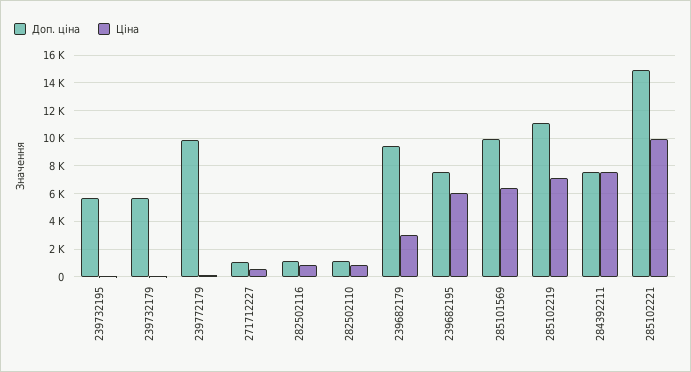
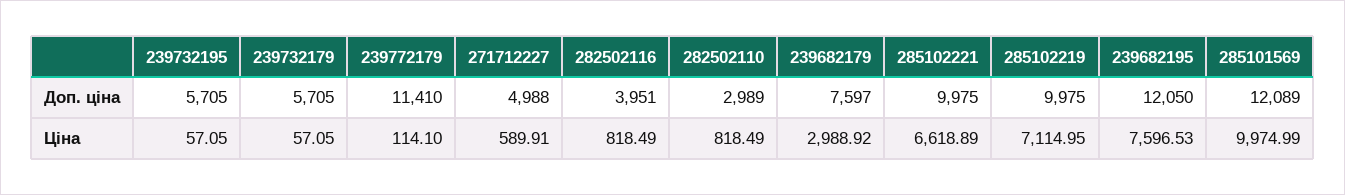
  {
    "Доп. ціна": {
      "239732195": 5705,
      "239732179": 5705,
-     "239772179": 10000,
+     "239772179": 11410,
-     "271712227": 1000,
+     "271712227": 4988,
-     "282502116": 1000,
+     "282502116": 3951,
-     "282502110": 1000,
+     "282502110": 2989,
-     "239682179": 9500,
+     "239682179": 7597,
-     "239682195": 7500,
+     "239682195": 12050,
-     "285101569": 10000,
+     "285101569": 12089,
-     "285102219": 11000,
+     "285102219": 9975,
-     "284392211": 7500,
-     "285102221": 15000
+     "285102221": 9975
    },
    "Ціна": {
      "239732195": 57.05,
      "239732179": 57.05,
      "239772179": 114.1,
      "271712227": 589.91,
      "282502116": 818.49,
      "282502110": 818.49,
      "239682179": 2988.92,
-     "239682195": 6000,
+     "239682195": 7596.53,
-     "285101569": 6500,
+     "285101569": 9974.99,
      "285102219": 7114.95,
-     "284392211": 7500,
-     "285102221": 10000
+     "285102221": 6618.89
    }
  }

